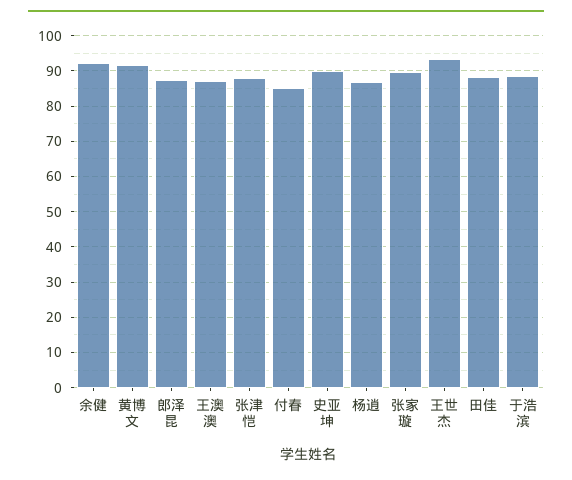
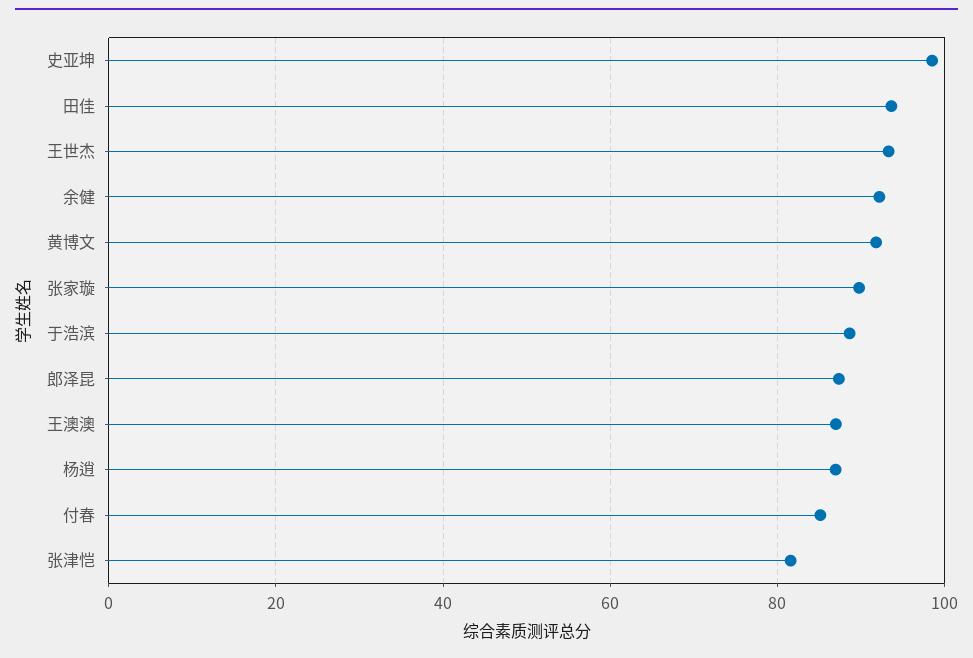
  {
    "余健": 92,
    "黄博文": 92,
    "郎泽昆": 88,
    "王澳澳": 88,
-   "张津恺": 88,
+   "张津恺": 82,
    "付春": 86,
-   "史亚坤": 90,
+   "史亚坤": 98,
    "杨逍": 86,
    "张家璇": 90,
    "王世杰": 94,
-   "田佳": 88,
+   "田佳": 94,
    "于浩滨": 88
  }

